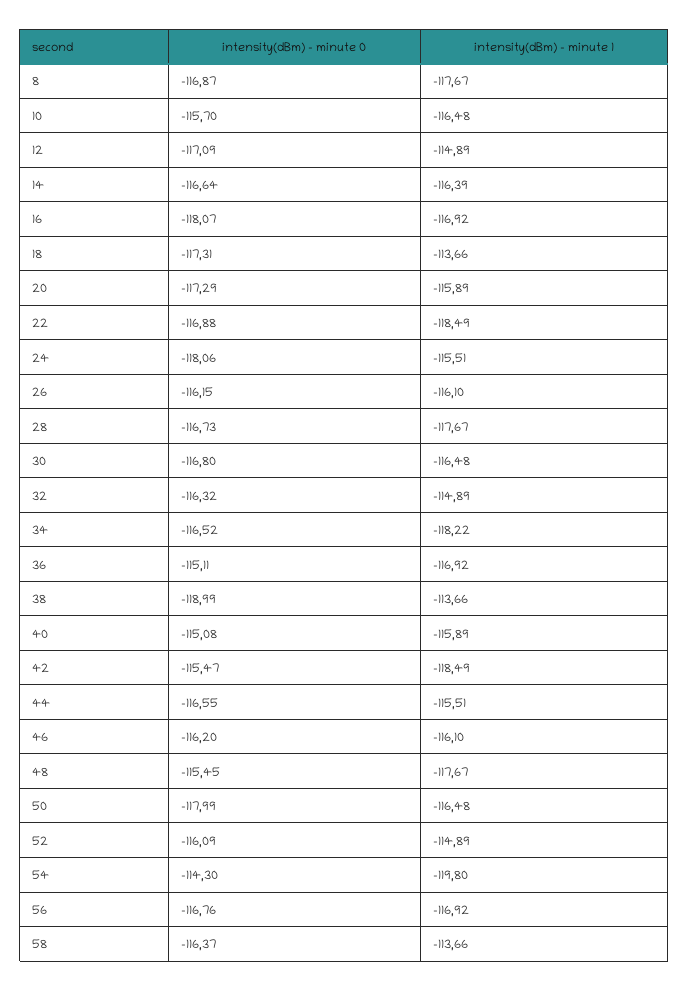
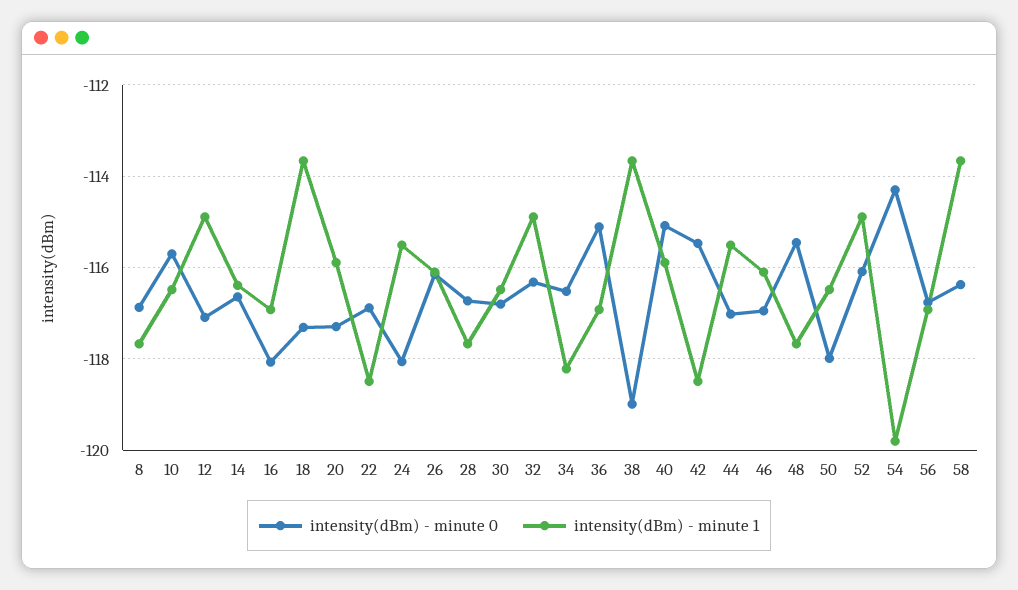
  {
    "intensity(dBm) - minute 0": {
      "8": -116.87,
      "10": -115.7,
      "12": -117.09,
      "14": -116.64,
      "16": -118.07,
      "18": -117.31,
      "20": -117.29,
      "22": -116.88,
      "24": -118.06,
      "26": -116.15,
      "28": -116.73,
      "30": -116.8,
      "32": -116.32,
      "34": -116.52,
      "36": -115.11,
      "38": -118.99,
      "40": -115.08,
      "42": -115.47,
-     "44": -116.55,
+     "44": -117,
-     "46": -116.2,
+     "46": -117,
      "48": -115.45,
      "50": -117.99,
      "52": -116.09,
      "54": -114.3,
      "56": -116.76,
      "58": -116.37
    },
    "intensity(dBm) - minute 1": {
      "8": -117.67,
      "10": -116.48,
      "12": -114.89,
      "14": -116.39,
      "16": -116.92,
      "18": -113.66,
      "20": -115.89,
      "22": -118.49,
      "24": -115.51,
      "26": -116.1,
      "28": -117.67,
      "30": -116.48,
      "32": -114.89,
      "34": -118.22,
      "36": -116.92,
      "38": -113.66,
      "40": -115.89,
      "42": -118.49,
      "44": -115.51,
      "46": -116.1,
      "48": -117.67,
      "50": -116.48,
      "52": -114.89,
      "54": -119.8,
      "56": -116.92,
      "58": -113.66
    }
  }

